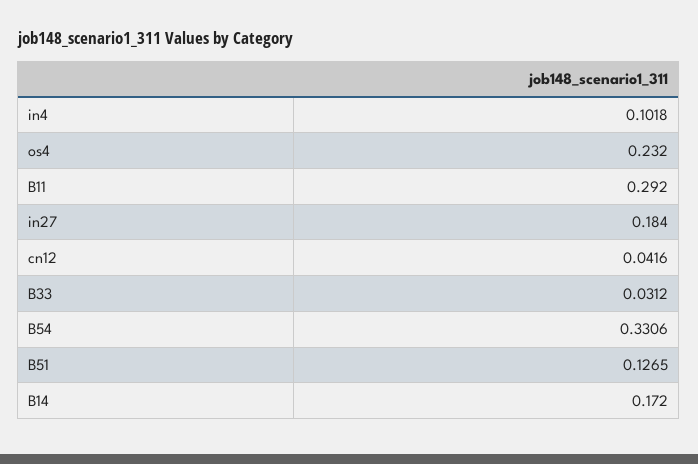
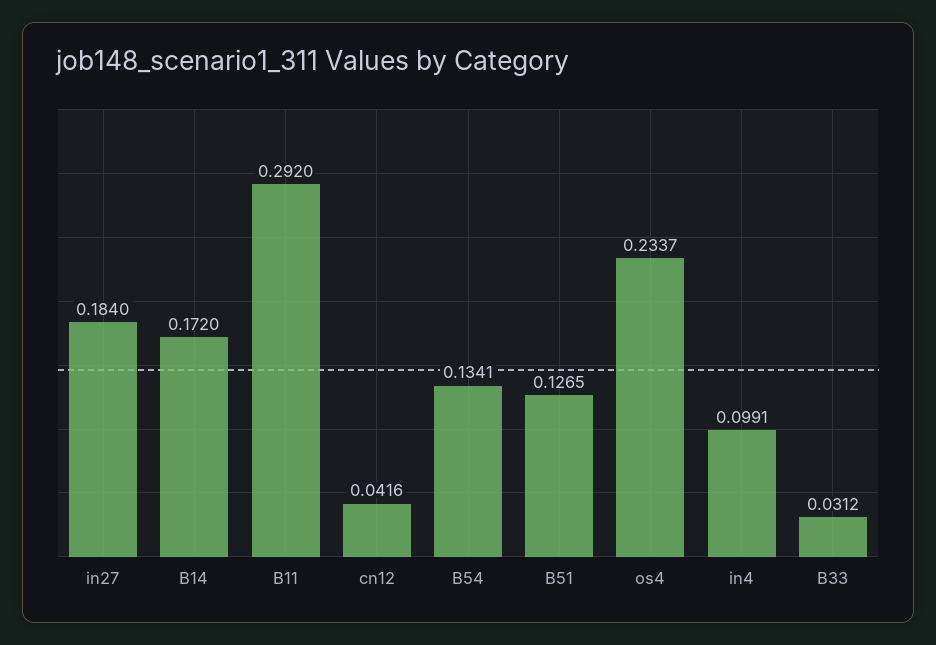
  {
-   "in4": 0.1018,
+   "in4": 0.0991,
-   "os4": 0.232,
+   "os4": 0.2337,
    "B11": 0.292,
    "in27": 0.184,
    "cn12": 0.0416,
    "B33": 0.0312,
-   "B54": 0.3306,
+   "B54": 0.1341,
    "B51": 0.1265,
    "B14": 0.172
  }

